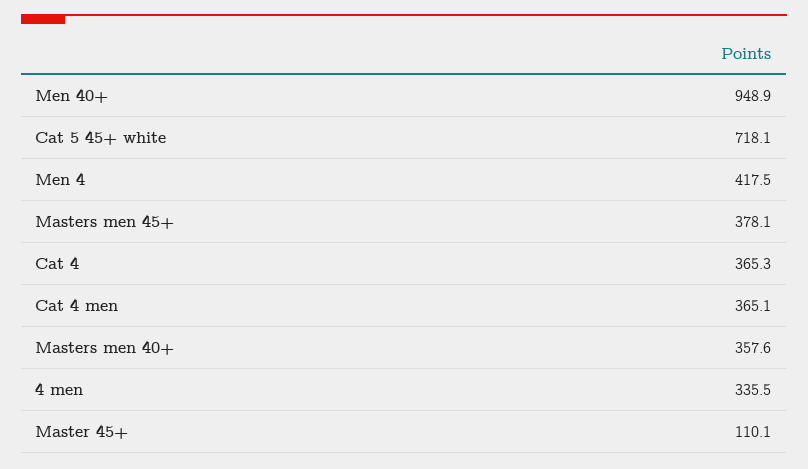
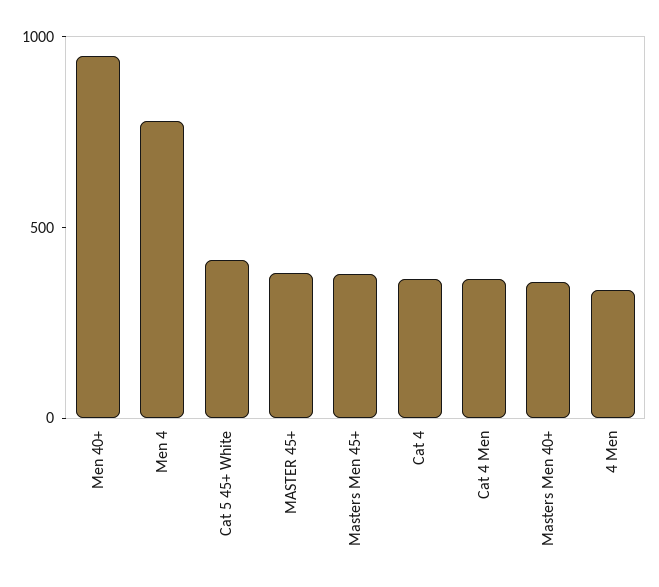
  {
    "Men 40+": 948.9,
-   "Cat 5 45+ white": 718.1,
+   "Cat 5 45+ white": 400,
-   "Men 4": 417.5,
+   "Men 4": 800,
    "Masters men 45+": 378.1,
    "Cat 4": 365.3,
    "Cat 4 men": 365.1,
    "Masters men 40+": 357.6,
    "4 men": 335.5,
-   "Master 45+": 110.1
+   "Master 45+": 400
  }

